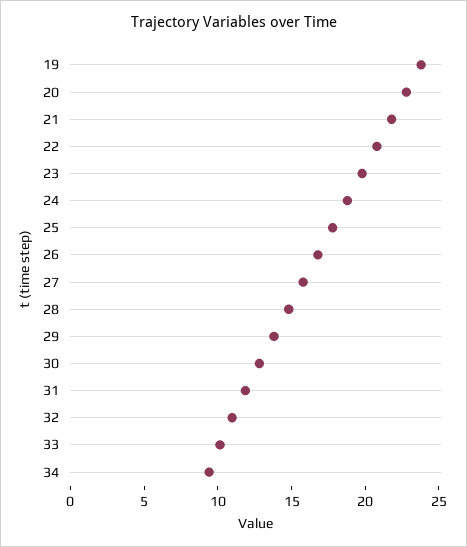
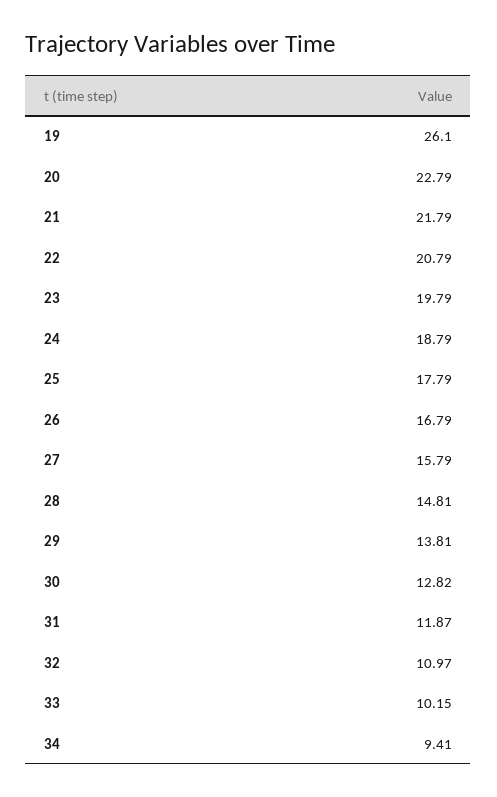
  {
-   "19": 24,
+   "19": 26.1,
    "20": 22.79,
    "21": 21.79,
    "22": 20.79,
    "23": 19.79,
    "24": 18.79,
    "25": 17.79,
    "26": 16.79,
    "27": 15.79,
    "28": 14.81,
    "29": 13.81,
    "30": 12.82,
    "31": 11.87,
    "32": 10.97,
    "33": 10.15,
    "34": 9.41
  }

